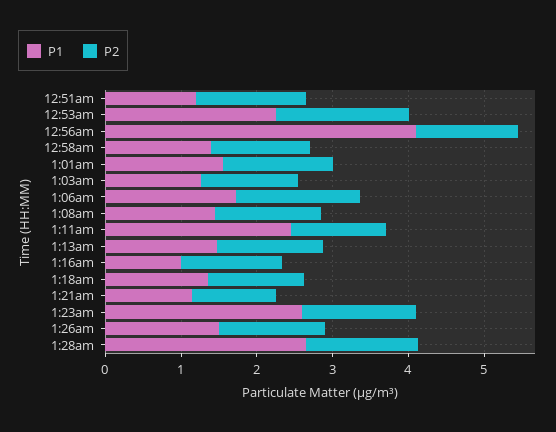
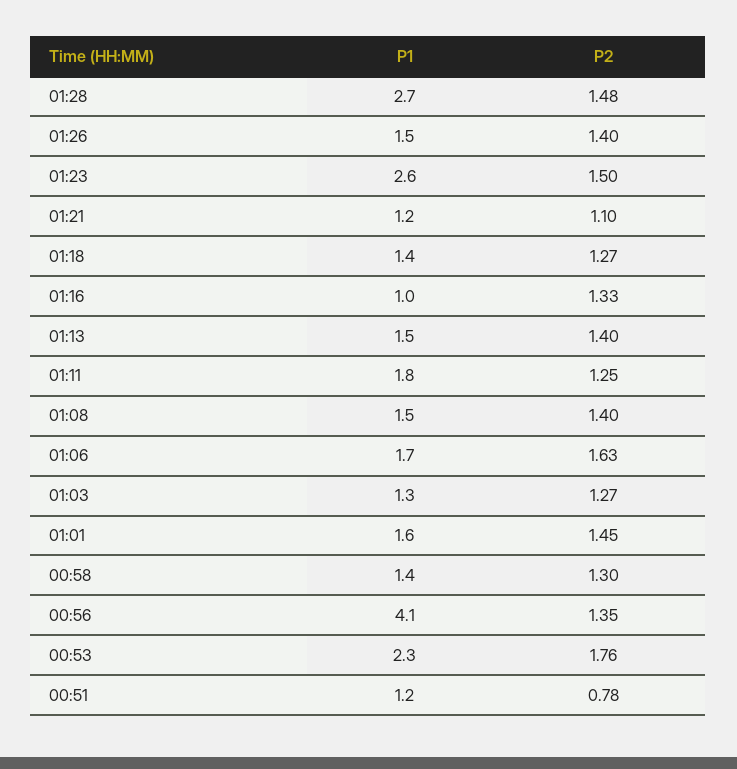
  {
    "P1": {
      "12:51am": 1.2,
      "12:53am": 2.3,
      "12:56am": 4.1,
      "12:58am": 1.4,
      "1:01am": 1.6,
      "1:03am": 1.3,
      "1:06am": 1.7,
      "1:08am": 1.5,
-     "1:11am": 2.4,
+     "1:11am": 1.8,
      "1:13am": 1.5,
      "1:16am": 1,
      "1:18am": 1.4,
      "1:21am": 1.2,
      "1:23am": 2.6,
      "1:26am": 1.5,
      "1:28am": 2.7
    },
    "P2": {
-     "12:51am": 1.4,
+     "12:51am": 0.78,
      "12:53am": 1.76,
      "12:56am": 1.35,
      "12:58am": 1.3,
      "1:01am": 1.45,
      "1:03am": 1.27,
      "1:06am": 1.63,
      "1:08am": 1.4,
      "1:11am": 1.25,
      "1:13am": 1.4,
      "1:16am": 1.33,
      "1:18am": 1.27,
      "1:21am": 1.1,
      "1:23am": 1.5,
      "1:26am": 1.4,
      "1:28am": 1.48
    }
  }

